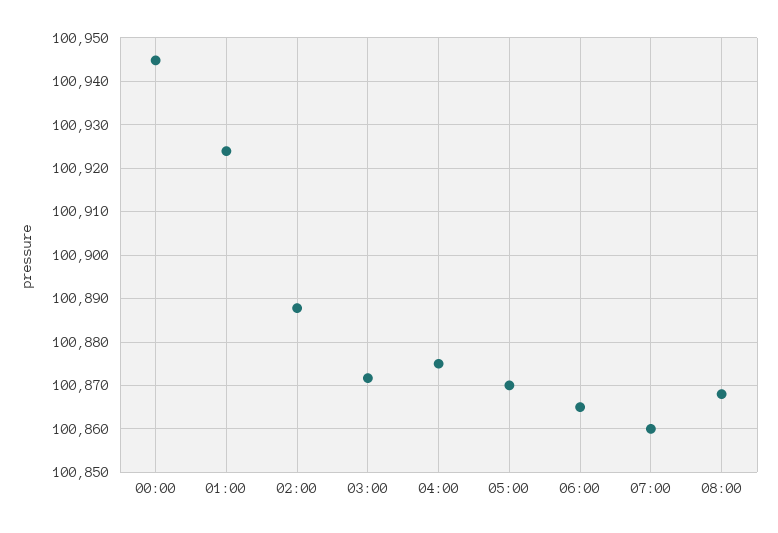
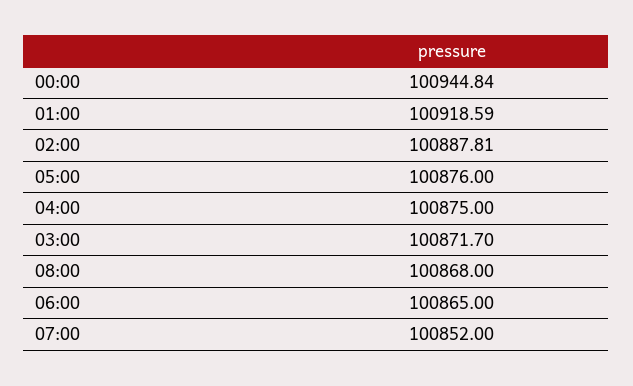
  {
    "00:00": 100944.84,
-   "01:00": 100924,
+   "01:00": 100918.59,
    "02:00": 100887.81,
    "03:00": 100871.7,
    "04:00": 100875,
-   "05:00": 100870,
+   "05:00": 100876,
    "06:00": 100865,
-   "07:00": 100860,
+   "07:00": 100852,
    "08:00": 100868
  }

